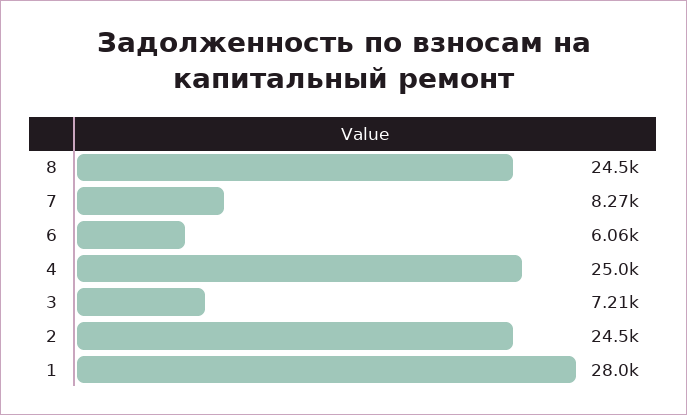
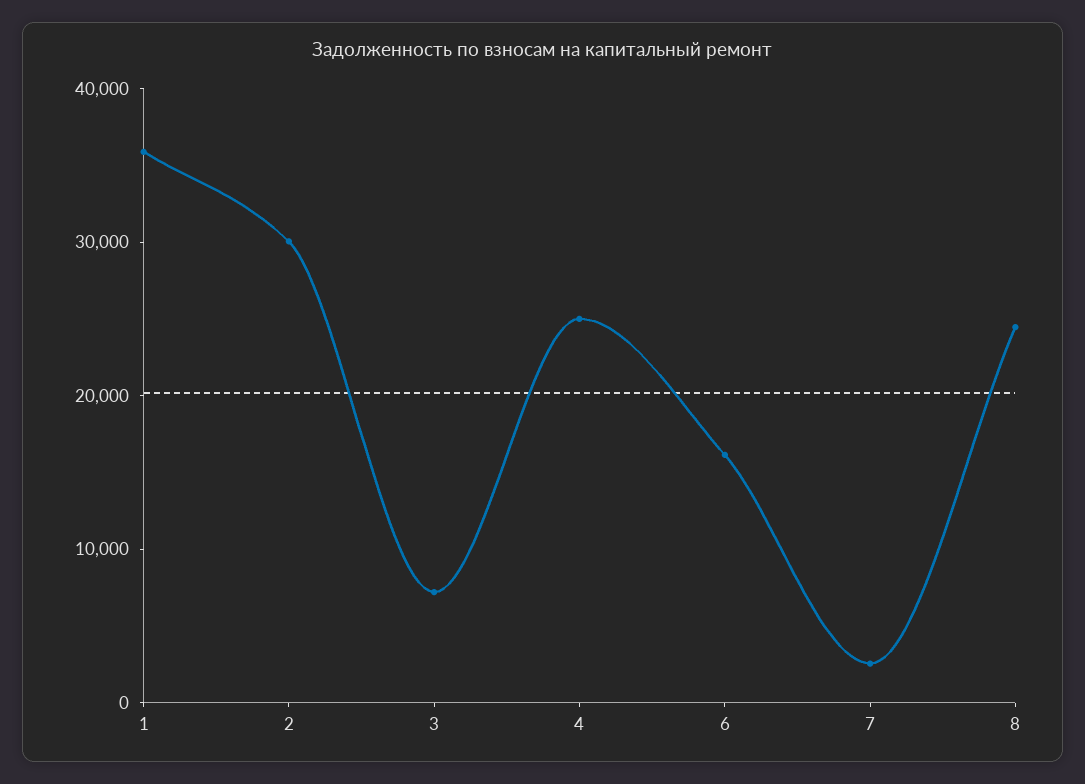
  {
    "8": 24500,
-   "7": 8270,
+   "7": 2000,
-   "6": 6060,
+   "6": 16000,
    "4": 25000,
    "3": 7210,
-   "2": 24500,
+   "2": 30000,
-   "1": 28000
+   "1": 36000
  }

